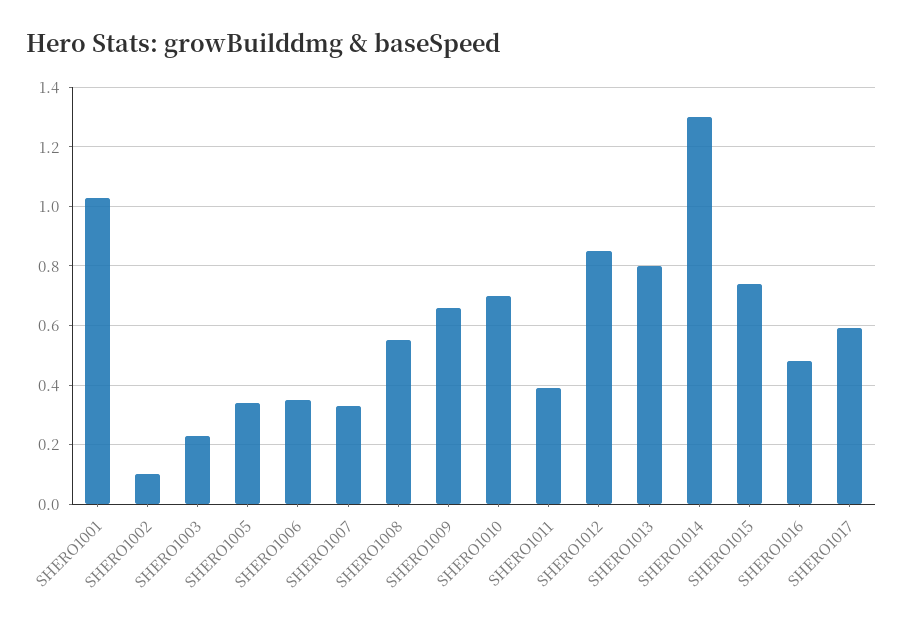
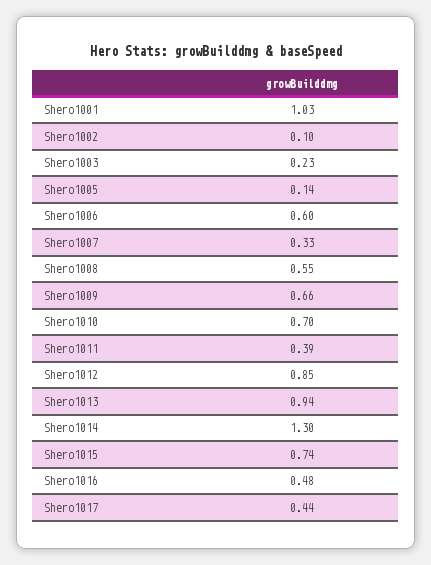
  {
    "SHERO1001": 1.03,
    "SHERO1002": 0.1,
    "SHERO1003": 0.23,
-   "SHERO1005": 0.35,
+   "SHERO1005": 0.14,
-   "SHERO1006": 0.35,
+   "SHERO1006": 0.6,
    "SHERO1007": 0.33,
    "SHERO1008": 0.55,
    "SHERO1009": 0.66,
    "SHERO1010": 0.7,
    "SHERO1011": 0.39,
    "SHERO1012": 0.85,
-   "SHERO1013": 0.8,
+   "SHERO1013": 0.94,
    "SHERO1014": 1.3,
    "SHERO1015": 0.74,
    "SHERO1016": 0.48,
-   "SHERO1017": 0.6
+   "SHERO1017": 0.44
  }

